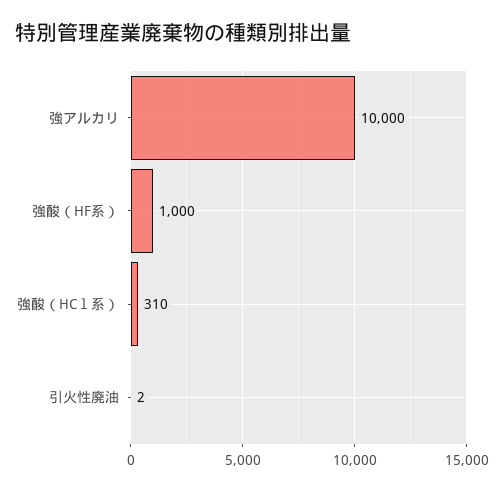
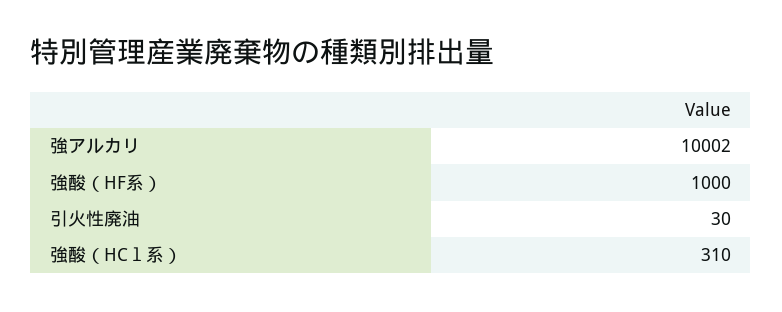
  {
-   "強アルカリ": 10000,
+   "強アルカリ": 10002,
    "強酸（HF系）": 1000,
    "強酸（HCｌ系）": 310,
-   "引火性廃油": 2
+   "引火性廃油": 30
  }

